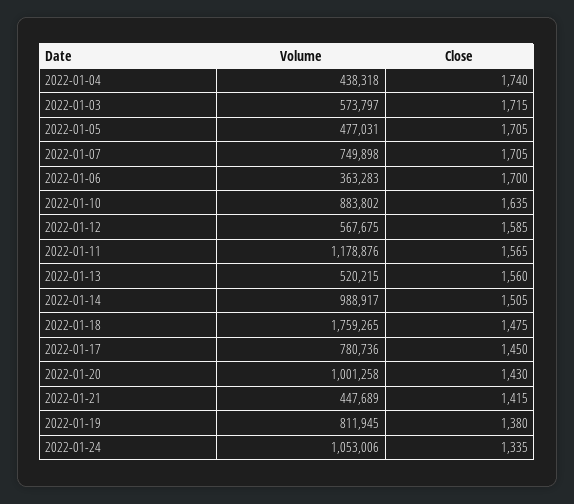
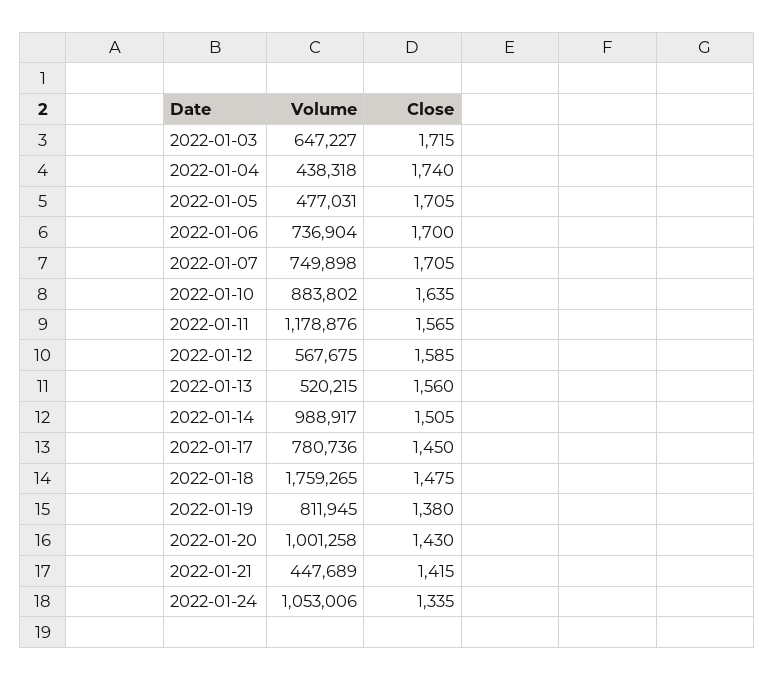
  {
    "Volume": {
      "2022-01-04": 438318,
-     "2022-01-03": 573797,
+     "2022-01-03": 647227,
      "2022-01-05": 477031,
      "2022-01-07": 749898,
-     "2022-01-06": 363283,
+     "2022-01-06": 736904,
      "2022-01-10": 883802,
      "2022-01-12": 567675,
      "2022-01-11": 1178876,
      "2022-01-13": 520215,
      "2022-01-14": 988917,
      "2022-01-18": 1759265,
      "2022-01-17": 780736,
      "2022-01-20": 1001258,
      "2022-01-21": 447689,
      "2022-01-19": 811945,
      "2022-01-24": 1053006
    },
    "Close": {
      "2022-01-04": 1740,
      "2022-01-03": 1715,
      "2022-01-05": 1705,
      "2022-01-07": 1705,
      "2022-01-06": 1700,
      "2022-01-10": 1635,
      "2022-01-12": 1585,
      "2022-01-11": 1565,
      "2022-01-13": 1560,
      "2022-01-14": 1505,
      "2022-01-18": 1475,
      "2022-01-17": 1450,
      "2022-01-20": 1430,
      "2022-01-21": 1415,
      "2022-01-19": 1380,
      "2022-01-24": 1335
    }
  }

